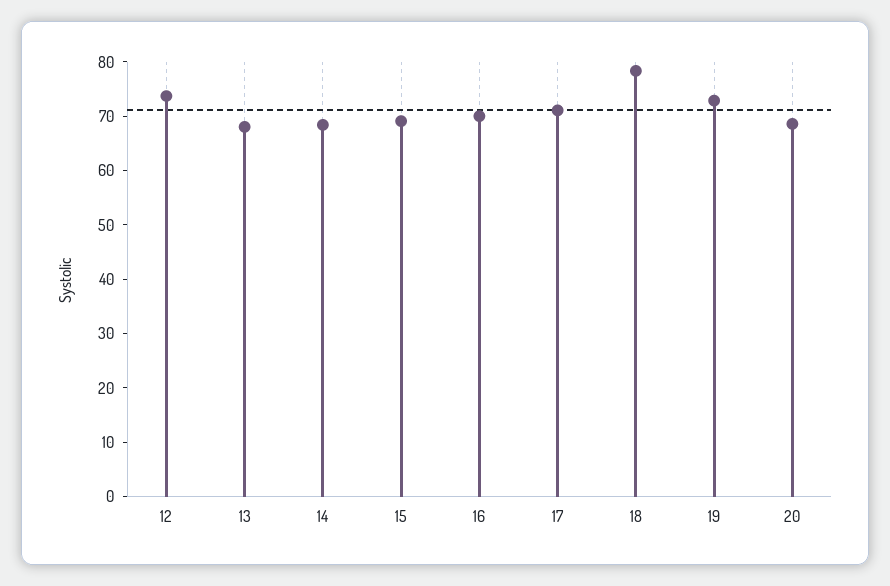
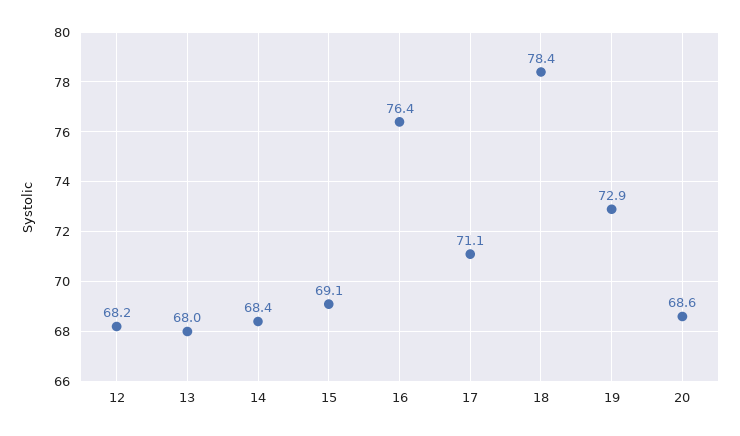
  {
-   "12": 74,
+   "12": 68.2,
    "13": 68,
    "14": 68.4,
    "15": 69.1,
-   "16": 70,
+   "16": 76.4,
    "17": 71.1,
    "18": 78.4,
    "19": 72.9,
    "20": 68.6
  }

